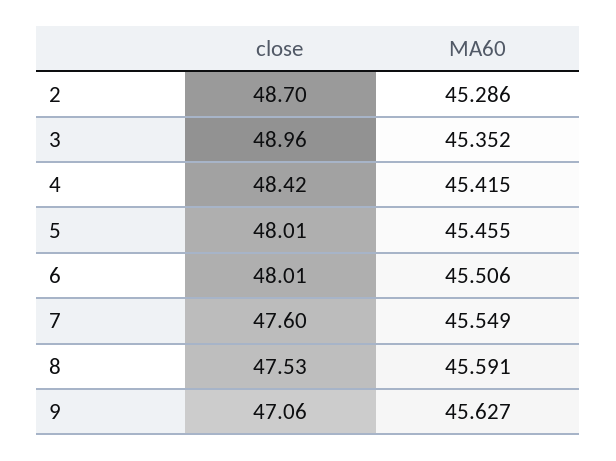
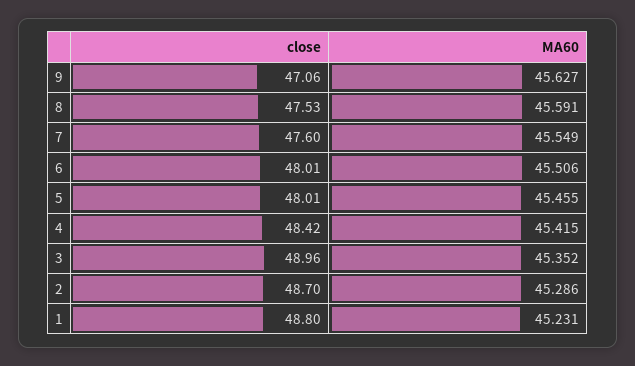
  {
    "close": {
      "2": 48.7,
      "3": 48.96,
      "4": 48.42,
      "5": 48.01,
      "6": 48.01,
      "7": 47.6,
      "8": 47.53,
-     "9": 47.06
+     "9": 47.06,
+     "1": 48.8
    },
    "MA60": {
      "2": 45.286,
      "3": 45.352,
      "4": 45.415,
      "5": 45.455,
      "6": 45.506,
      "7": 45.549,
      "8": 45.591,
-     "9": 45.627
+     "9": 45.627,
+     "1": 45.231
    }
  }

